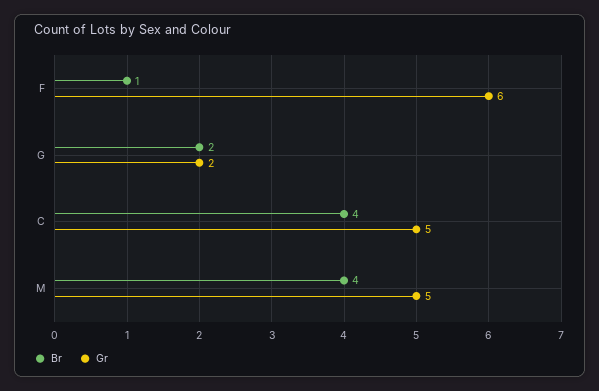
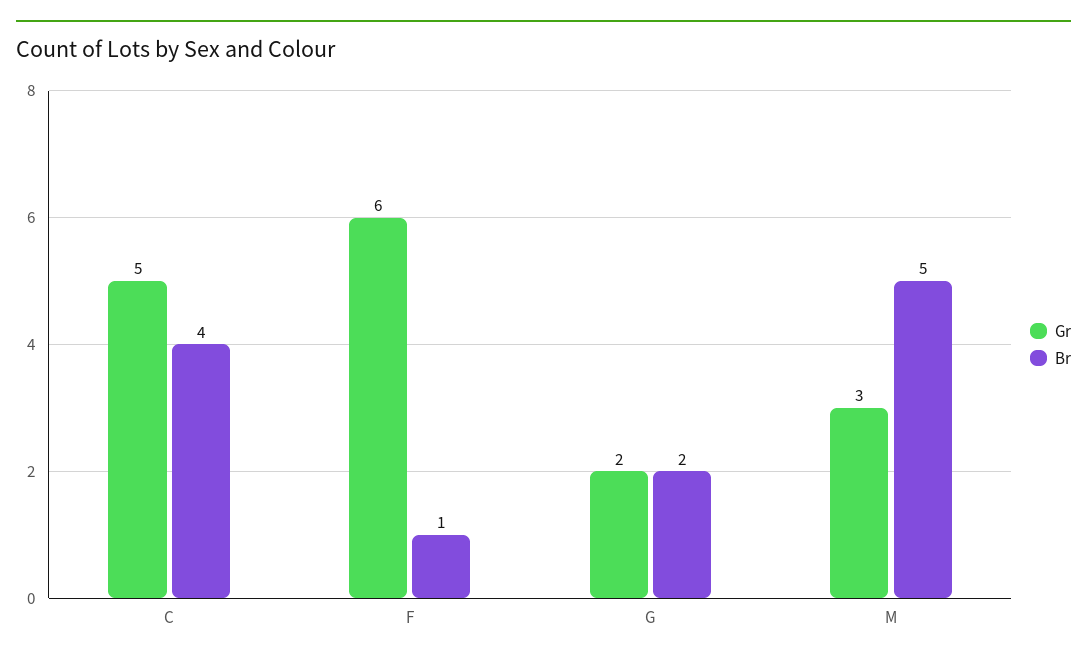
  {
    "Br": {
      "F": 1,
      "G": 2,
      "C": 4,
-     "M": 4
+     "M": 5
    },
    "Gr": {
      "F": 6,
      "G": 2,
      "C": 5,
-     "M": 5
+     "M": 3
    }
  }

